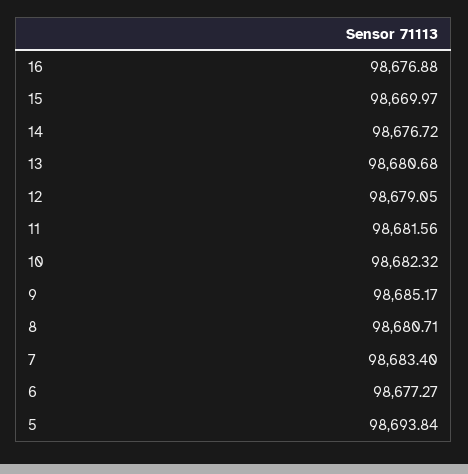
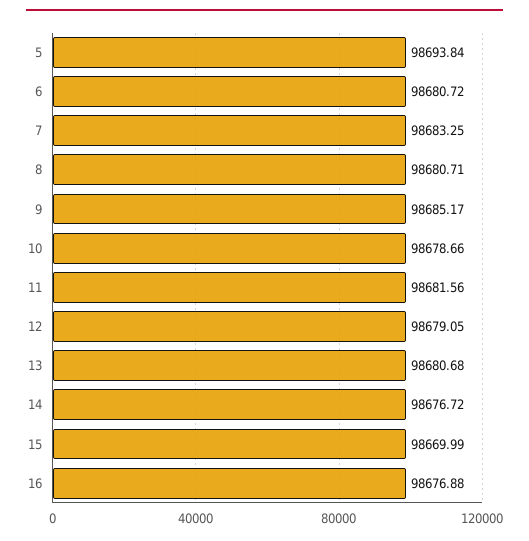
  {
    "16": 98676.88,
-   "15": 98669.97,
+   "15": 98669.99,
    "14": 98676.72,
    "13": 98680.68,
    "12": 98679.05,
    "11": 98681.56,
-   "10": 98682.32,
+   "10": 98678.66,
    "9": 98685.17,
    "8": 98680.71,
-   "7": 98683.4,
+   "7": 98683.25,
-   "6": 98677.27,
+   "6": 98680.72,
    "5": 98693.84
  }

